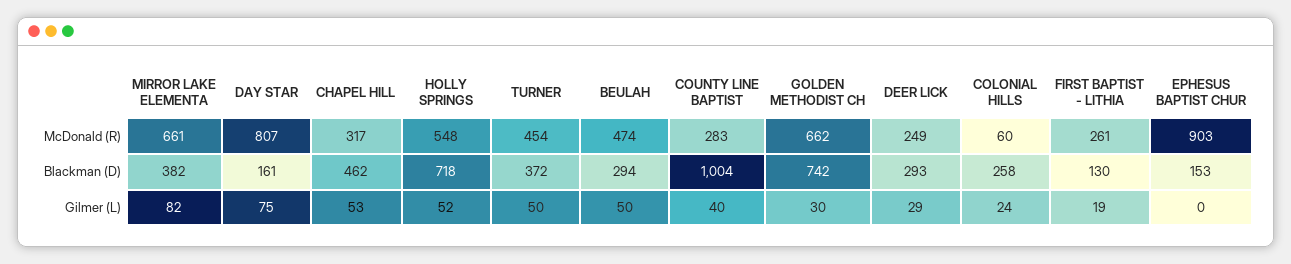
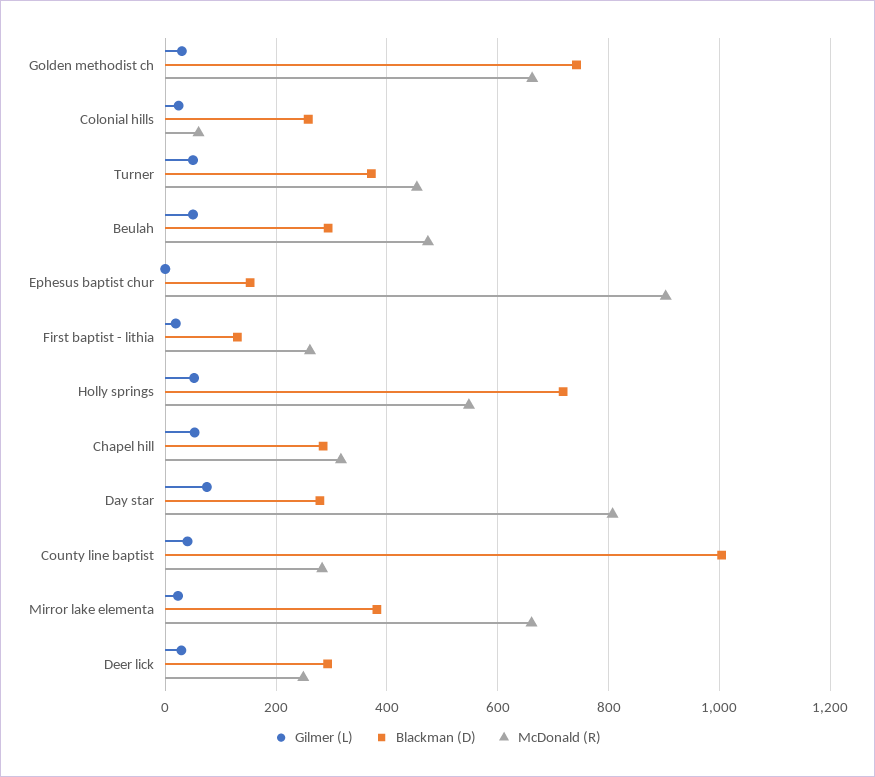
  {
    "McDonald (R)": {
      "MIRROR LAKE ELEMENTA": 661,
      "DAY STAR": 807,
      "CHAPEL HILL": 317,
      "HOLLY SPRINGS": 548,
      "TURNER": 454,
      "BEULAH": 474,
      "COUNTY LINE BAPTIST": 283,
      "GOLDEN METHODIST CH": 662,
      "DEER LICK": 249,
      "COLONIAL HILLS": 60,
      "FIRST BAPTIST - LITHIA": 261,
      "EPHESUS BAPTIST CHUR": 903
    },
    "Blackman (D)": {
      "MIRROR LAKE ELEMENTA": 382,
-     "DAY STAR": 161,
+     "DAY STAR": 280,
-     "CHAPEL HILL": 462,
+     "CHAPEL HILL": 280,
      "HOLLY SPRINGS": 718,
      "TURNER": 372,
      "BEULAH": 294,
      "COUNTY LINE BAPTIST": 1004,
      "GOLDEN METHODIST CH": 742,
      "DEER LICK": 293,
      "COLONIAL HILLS": 258,
      "FIRST BAPTIST - LITHIA": 130,
      "EPHESUS BAPTIST CHUR": 153
    },
    "Gilmer (L)": {
-     "MIRROR LAKE ELEMENTA": 82,
+     "MIRROR LAKE ELEMENTA": 20,
      "DAY STAR": 75,
      "CHAPEL HILL": 53,
      "HOLLY SPRINGS": 52,
      "TURNER": 50,
      "BEULAH": 50,
      "COUNTY LINE BAPTIST": 40,
      "GOLDEN METHODIST CH": 30,
      "DEER LICK": 29,
      "COLONIAL HILLS": 24,
      "FIRST BAPTIST - LITHIA": 19,
      "EPHESUS BAPTIST CHUR": 0
    }
  }

